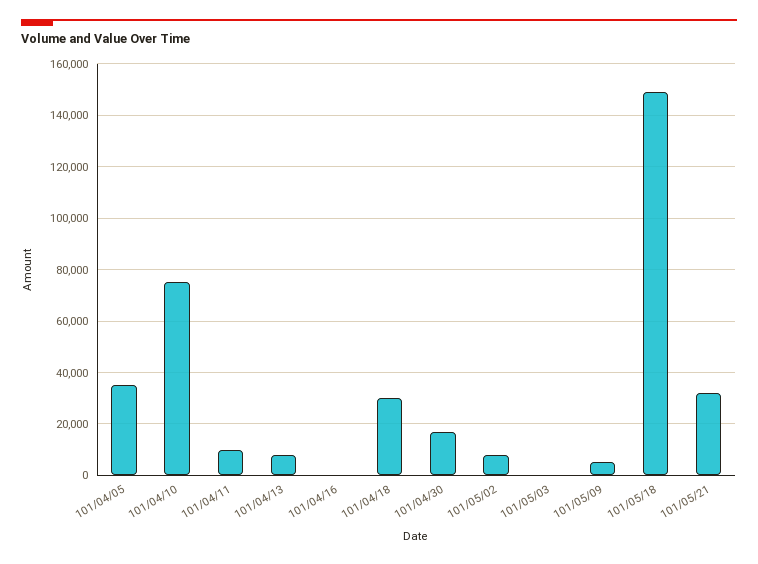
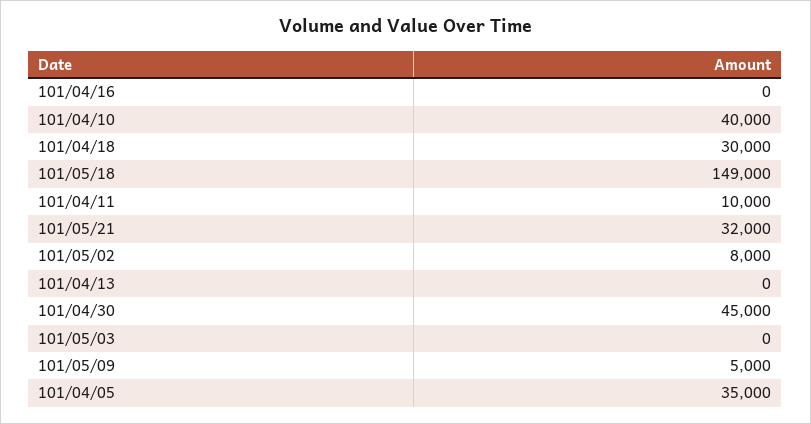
  {
    "101/04/05": 35000,
-   "101/04/10": 75000,
+   "101/04/10": 40000,
    "101/04/11": 10000,
-   "101/04/13": 7500,
+   "101/04/13": 0,
    "101/04/16": 0,
    "101/04/18": 30000,
-   "101/04/30": 17500,
+   "101/04/30": 45000,
    "101/05/02": 8000,
    "101/05/03": 0,
    "101/05/09": 5000,
    "101/05/18": 149000,
    "101/05/21": 32000
  }

